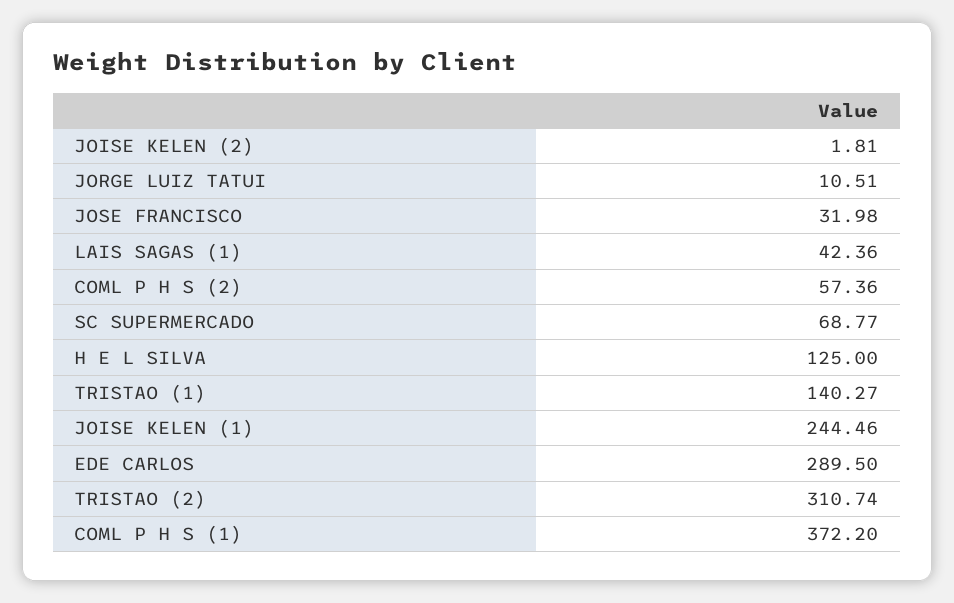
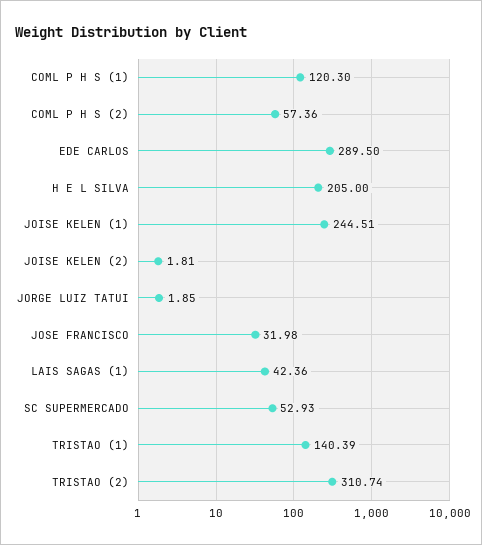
  {
    "JOISE KELEN (2)": 1.81,
-   "JORGE LUIZ TATUI": 10.51,
+   "JORGE LUIZ TATUI": 1.85,
    "JOSE FRANCISCO": 31.98,
    "LAIS SAGAS (1)": 42.36,
    "COML P H S (2)": 57.36,
-   "SC SUPERMERCADO": 68.77,
+   "SC SUPERMERCADO": 52.93,
-   "H E L SILVA": 125,
+   "H E L SILVA": 205,
-   "TRISTAO (1)": 140.27,
+   "TRISTAO (1)": 140.39,
-   "JOISE KELEN (1)": 244.46,
+   "JOISE KELEN (1)": 244.51,
    "EDE CARLOS": 289.5,
    "TRISTAO (2)": 310.74,
-   "COML P H S (1)": 372.2
+   "COML P H S (1)": 120.3
  }

